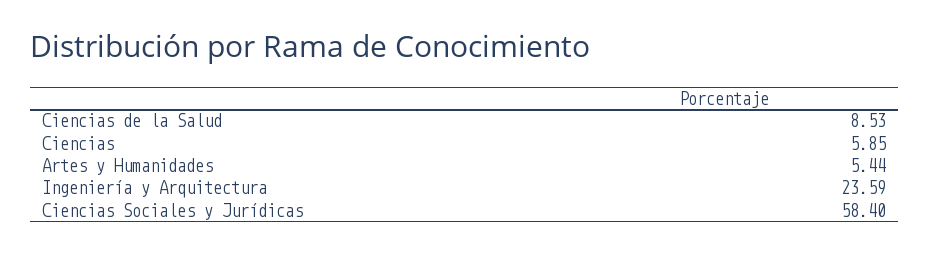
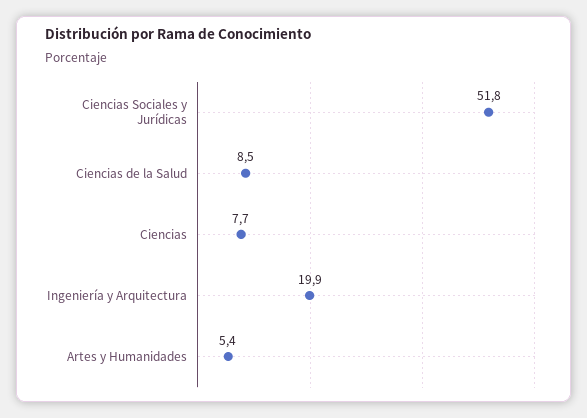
  {
    "Ciencias de la Salud": 8.53,
-   "Ciencias": 5.85,
+   "Ciencias": 7.7,
    "Artes y Humanidades": 5.44,
-   "Ingeniería y Arquitectura": 23.59,
+   "Ingeniería y Arquitectura": 19.9,
-   "Ciencias Sociales y Jurídicas": 58.4
+   "Ciencias Sociales y Jurídicas": 51.8
  }

